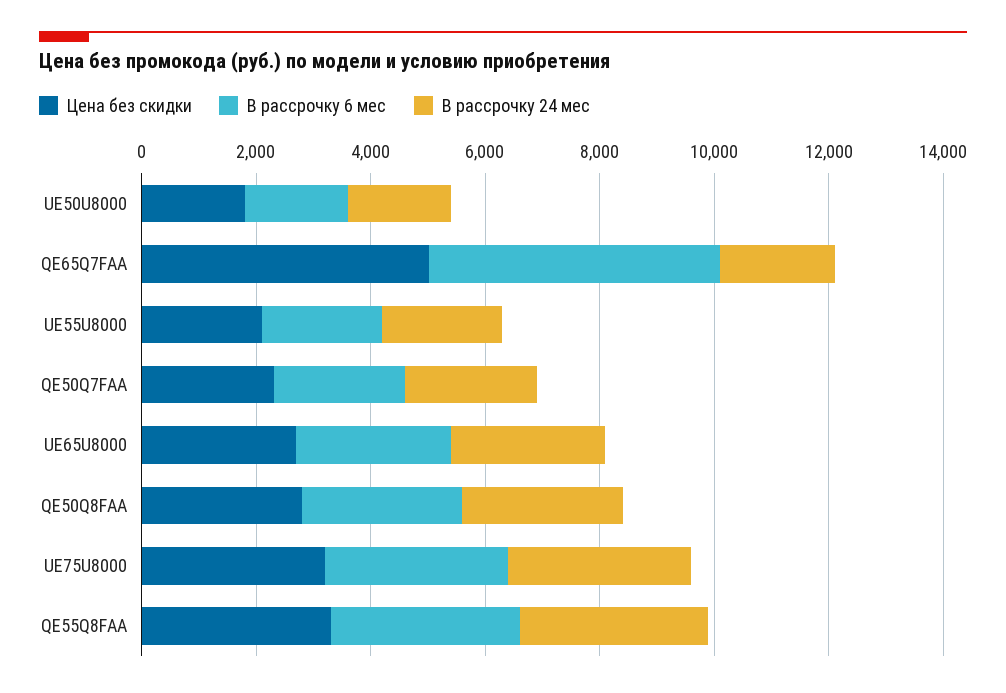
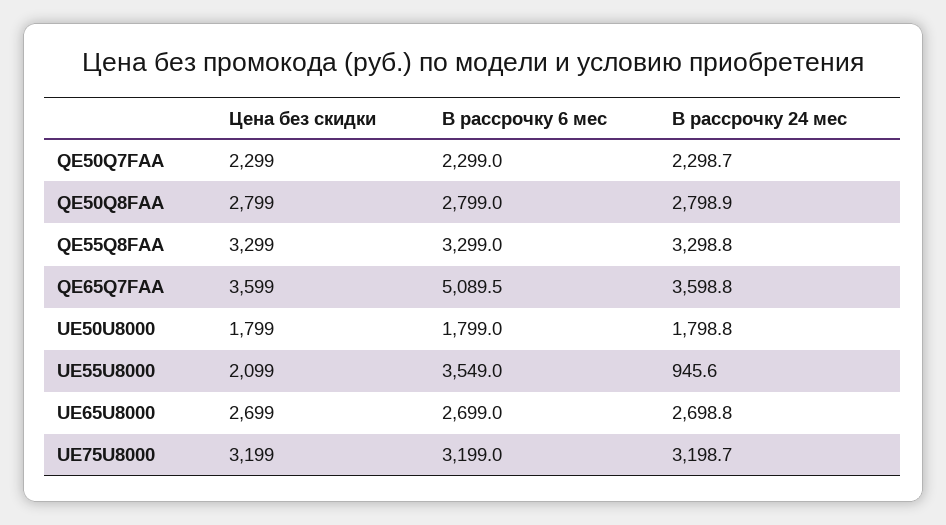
  {
    "Цена без скидки": {
      "UE50U8000": 1799,
-     "QE65Q7FAA": 5000,
+     "QE65Q7FAA": 3599,
      "UE55U8000": 2099,
      "QE50Q7FAA": 2299,
      "UE65U8000": 2699,
      "QE50Q8FAA": 2799,
      "UE75U8000": 3199,
      "QE55Q8FAA": 3299
    },
    "В рассрочку 6 мес": {
      "UE50U8000": 1799,
      "QE65Q7FAA": 5089.5,
-     "UE55U8000": 2000,
+     "UE55U8000": 3549,
      "QE50Q7FAA": 2299,
      "UE65U8000": 2699,
      "QE50Q8FAA": 2799,
      "UE75U8000": 3199,
      "QE55Q8FAA": 3299
    },
    "В рассрочку 24 мес": {
      "UE50U8000": 1798.8,
-     "QE65Q7FAA": 2000,
+     "QE65Q7FAA": 3598.8,
-     "UE55U8000": 2000,
+     "UE55U8000": 945.6,
      "QE50Q7FAA": 2298.7,
      "UE65U8000": 2698.8,
      "QE50Q8FAA": 2798.9,
      "UE75U8000": 3198.7,
      "QE55Q8FAA": 3298.8
    }
  }

